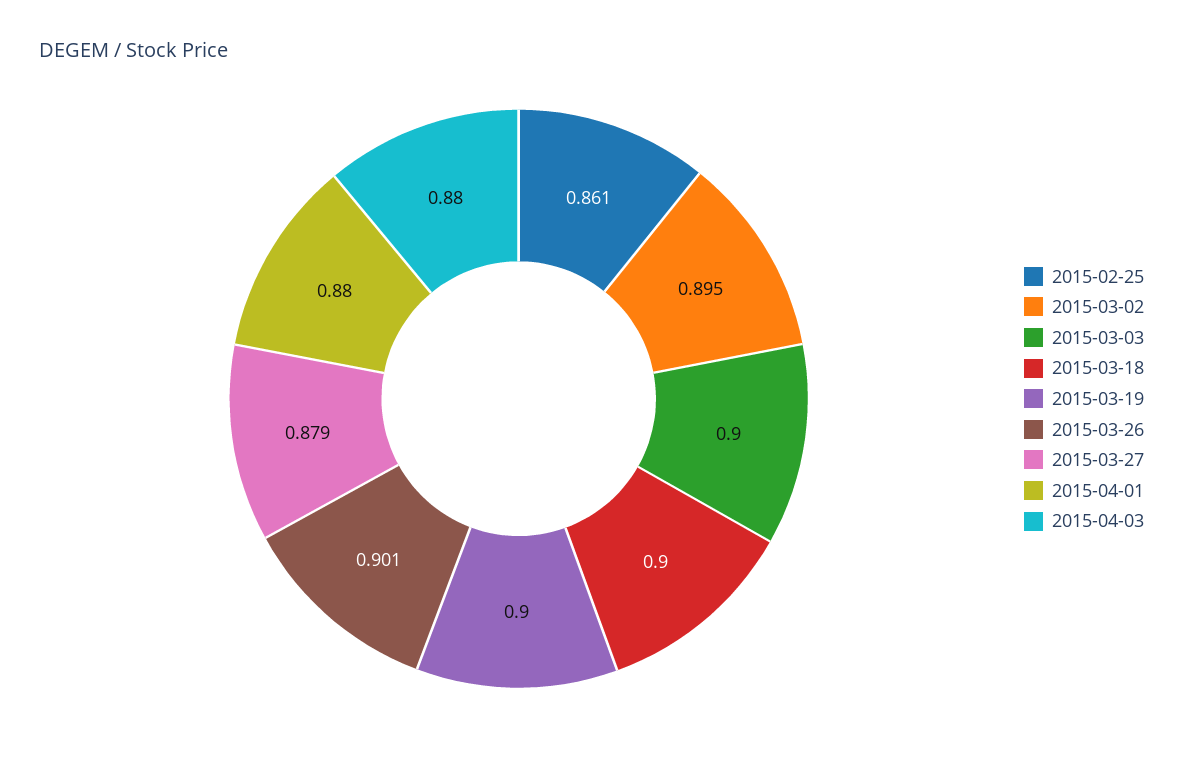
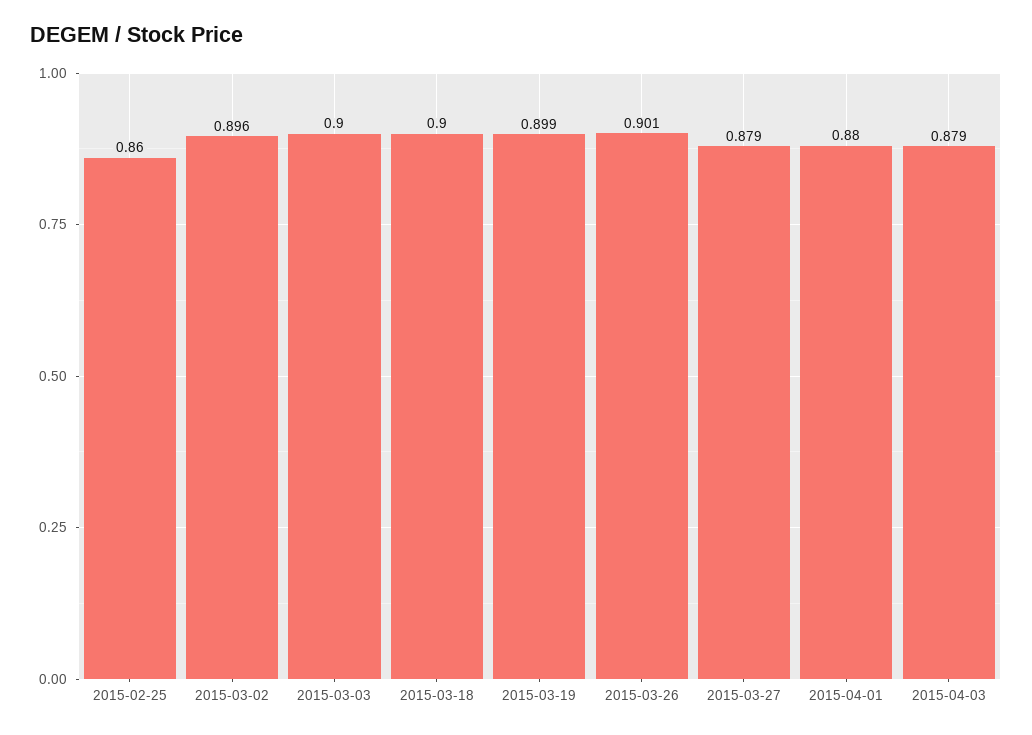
  {
-   "2015-02-25": 0.861,
+   "2015-02-25": 0.86,
-   "2015-03-02": 0.895,
+   "2015-03-02": 0.896,
    "2015-03-03": 0.9,
    "2015-03-18": 0.9,
-   "2015-03-19": 0.9,
+   "2015-03-19": 0.899,
    "2015-03-26": 0.901,
    "2015-03-27": 0.879,
    "2015-04-01": 0.88,
-   "2015-04-03": 0.88
+   "2015-04-03": 0.879
  }

